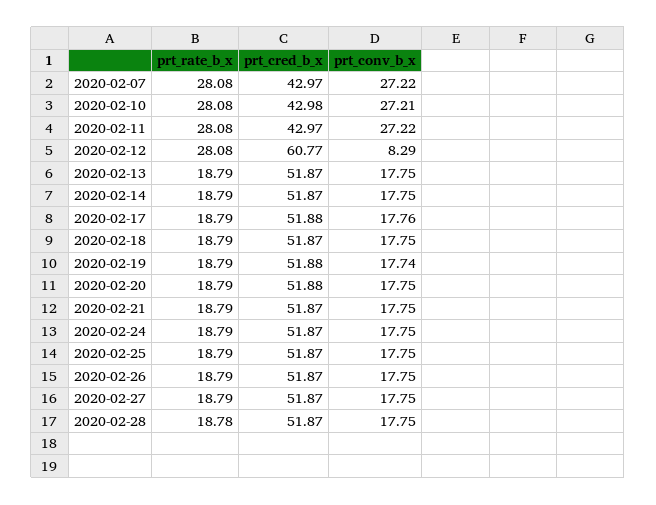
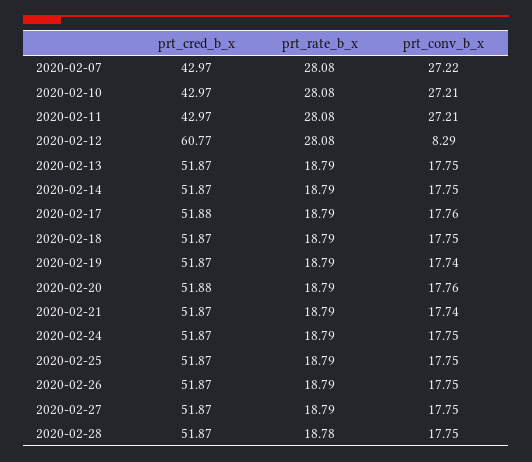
  {
    "prt_rate_b_x": {
      "2020-02-07": 28.08,
      "2020-02-10": 28.08,
      "2020-02-11": 28.08,
      "2020-02-12": 28.08,
      "2020-02-13": 18.79,
      "2020-02-14": 18.79,
      "2020-02-17": 18.79,
      "2020-02-18": 18.79,
      "2020-02-19": 18.79,
      "2020-02-20": 18.79,
      "2020-02-21": 18.79,
      "2020-02-24": 18.79,
      "2020-02-25": 18.79,
      "2020-02-26": 18.79,
      "2020-02-27": 18.79,
      "2020-02-28": 18.78
    },
    "prt_cred_b_x": {
      "2020-02-07": 42.97,
-     "2020-02-10": 42.98,
+     "2020-02-10": 42.97,
      "2020-02-11": 42.97,
      "2020-02-12": 60.77,
      "2020-02-13": 51.87,
      "2020-02-14": 51.87,
      "2020-02-17": 51.88,
      "2020-02-18": 51.87,
-     "2020-02-19": 51.88,
+     "2020-02-19": 51.87,
      "2020-02-20": 51.88,
      "2020-02-21": 51.87,
      "2020-02-24": 51.87,
      "2020-02-25": 51.87,
      "2020-02-26": 51.87,
      "2020-02-27": 51.87,
      "2020-02-28": 51.87
    },
    "prt_conv_b_x": {
      "2020-02-07": 27.22,
      "2020-02-10": 27.21,
-     "2020-02-11": 27.22,
+     "2020-02-11": 27.21,
      "2020-02-12": 8.29,
      "2020-02-13": 17.75,
      "2020-02-14": 17.75,
      "2020-02-17": 17.76,
      "2020-02-18": 17.75,
      "2020-02-19": 17.74,
-     "2020-02-20": 17.75,
+     "2020-02-20": 17.76,
-     "2020-02-21": 17.75,
+     "2020-02-21": 17.74,
      "2020-02-24": 17.75,
      "2020-02-25": 17.75,
      "2020-02-26": 17.75,
      "2020-02-27": 17.75,
      "2020-02-28": 17.75
    }
  }

